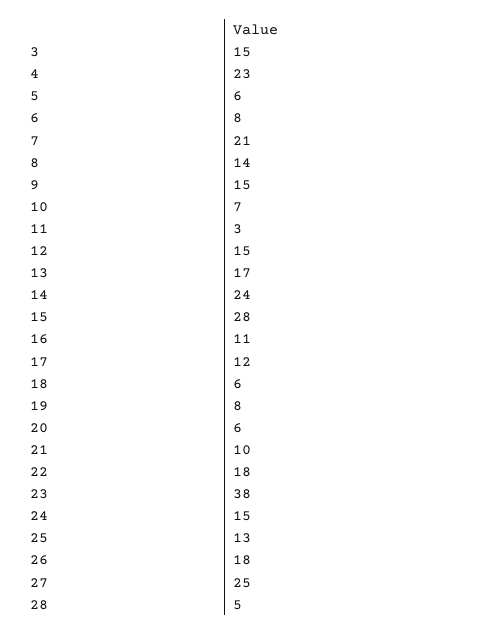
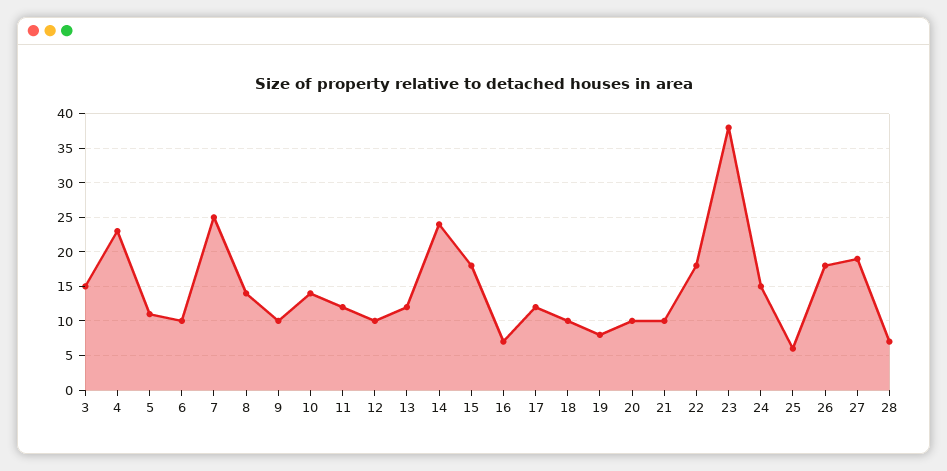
  {
    "3": 15,
    "4": 23,
-   "5": 6,
+   "5": 11,
-   "6": 8,
+   "6": 10,
-   "7": 21,
+   "7": 25,
    "8": 14,
-   "9": 15,
+   "9": 10,
-   "10": 7,
+   "10": 14,
-   "11": 3,
+   "11": 12,
-   "12": 15,
+   "12": 10,
-   "13": 17,
+   "13": 12,
    "14": 24,
-   "15": 28,
+   "15": 18,
-   "16": 11,
+   "16": 7,
    "17": 12,
-   "18": 6,
+   "18": 10,
    "19": 8,
-   "20": 6,
+   "20": 10,
    "21": 10,
    "22": 18,
    "23": 38,
    "24": 15,
-   "25": 13,
+   "25": 6,
    "26": 18,
-   "27": 25,
+   "27": 19,
-   "28": 5
+   "28": 7
  }

